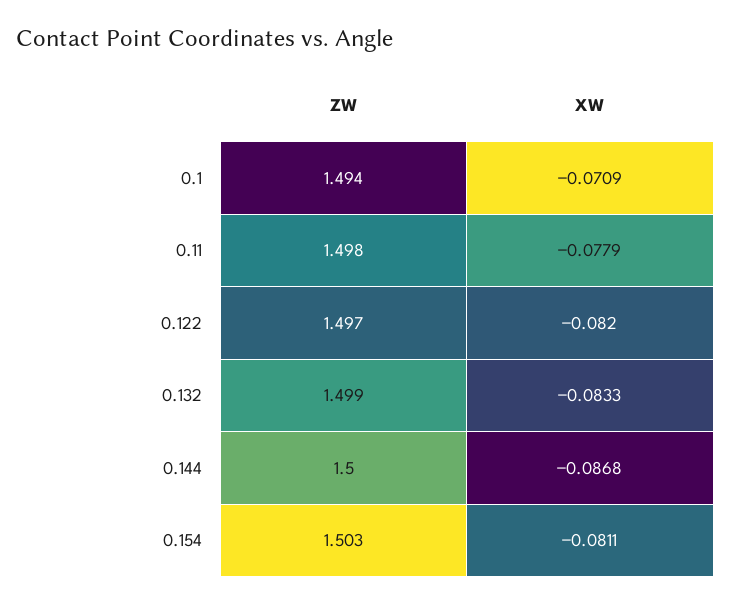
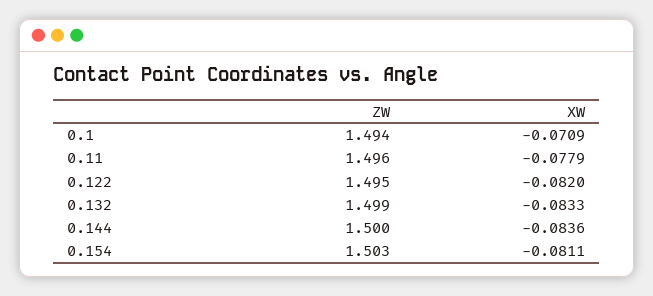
  {
    "ZW": {
      "0.1": 1.494,
-     "0.11": 1.498,
+     "0.11": 1.496,
-     "0.122": 1.497,
+     "0.122": 1.495,
      "0.132": 1.499,
      "0.144": 1.5,
      "0.154": 1.503
    },
    "XW": {
      "0.1": -0.0709,
      "0.11": -0.0779,
      "0.122": -0.082,
      "0.132": -0.0833,
-     "0.144": -0.0868,
+     "0.144": -0.0836,
      "0.154": -0.0811
    }
  }

